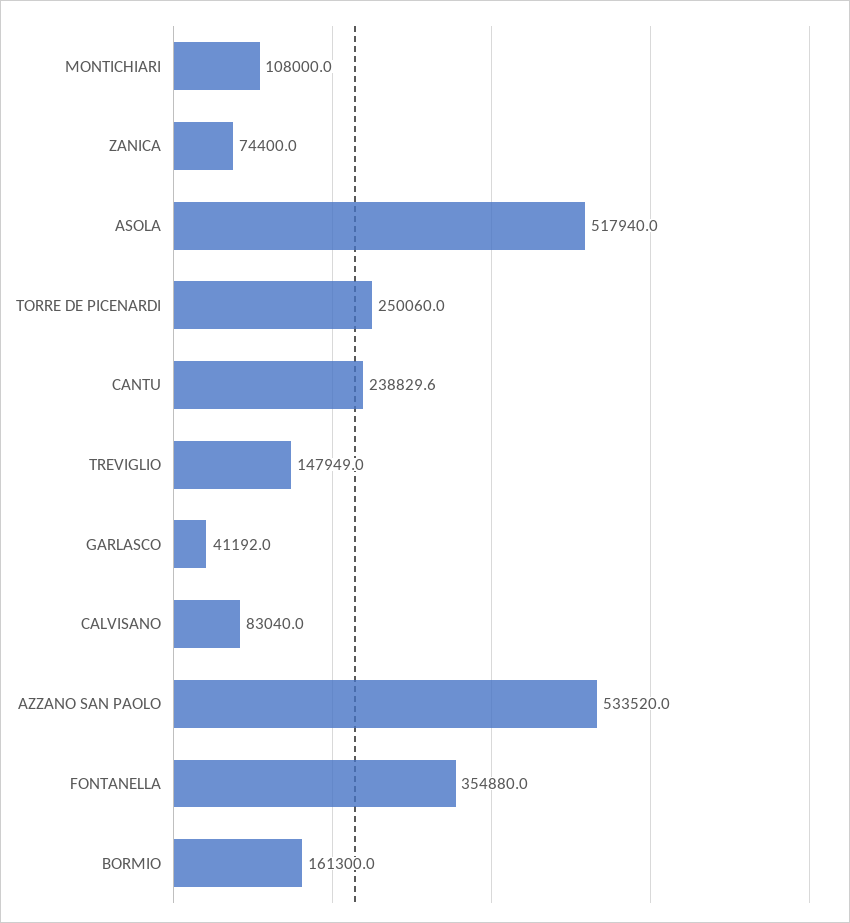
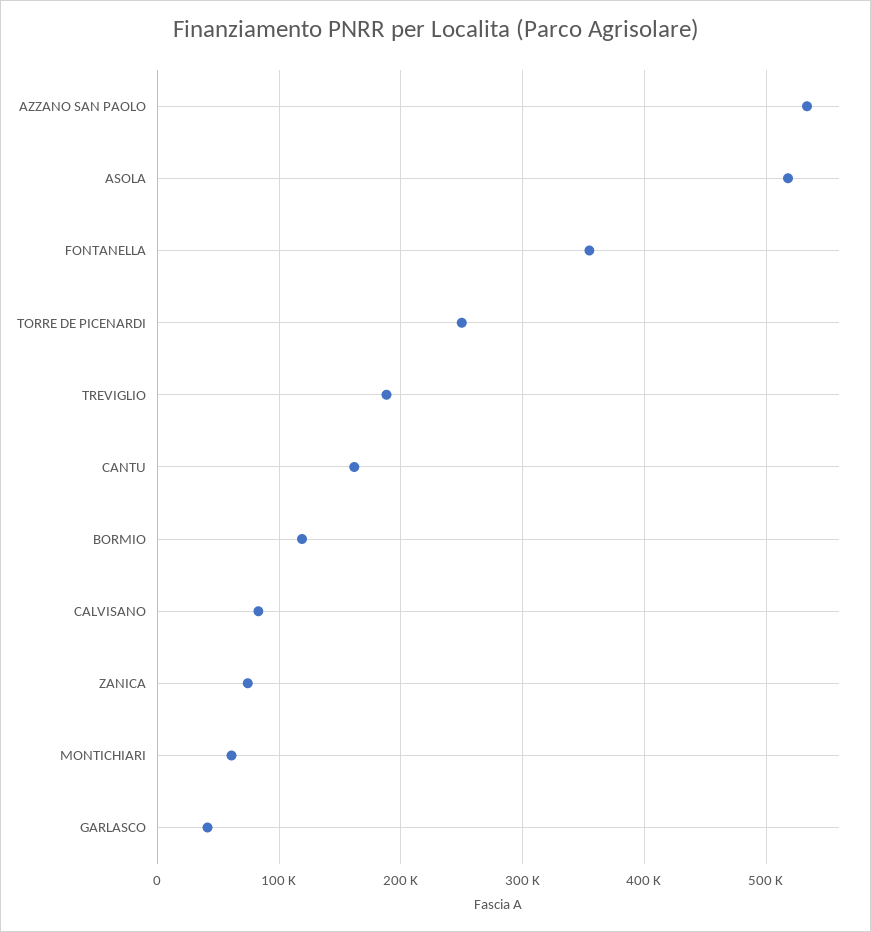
  {
-   "MONTICHIARI": 108000,
+   "MONTICHIARI": 60000,
    "ZANICA": 74400,
    "ASOLA": 517940,
    "TORRE DE PICENARDI": 250060,
-   "CANTU": 238829.6,
+   "CANTU": 160000,
-   "TREVIGLIO": 147949,
+   "TREVIGLIO": 190000,
    "GARLASCO": 41192,
    "CALVISANO": 83040,
    "AZZANO SAN PAOLO": 533520,
    "FONTANELLA": 354880,
-   "BORMIO": 161300
+   "BORMIO": 120000
  }

